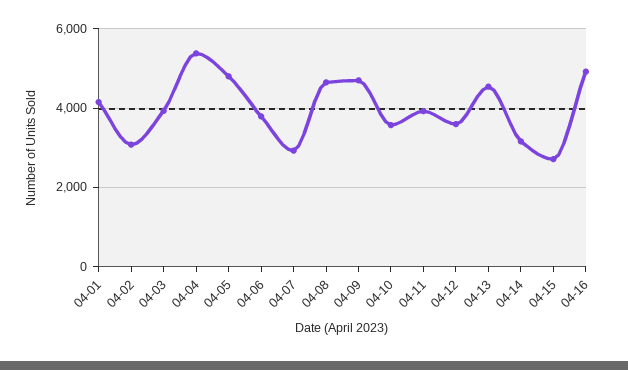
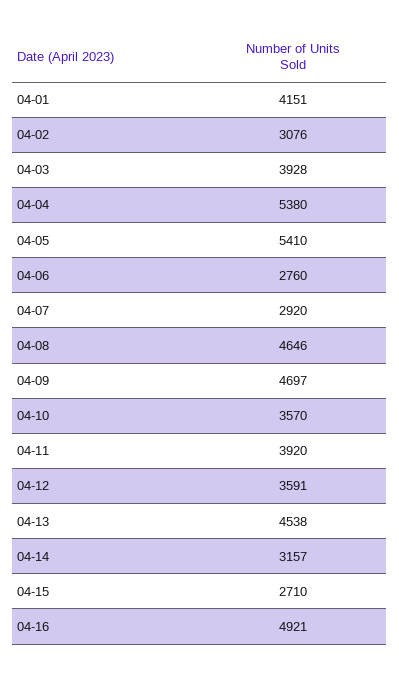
  {
    "04-01": 4151,
    "04-02": 3076,
    "04-03": 3928,
    "04-04": 5380,
-   "04-05": 4800,
+   "04-05": 5410,
-   "04-06": 3800,
+   "04-06": 2760,
    "04-07": 2920,
    "04-08": 4646,
    "04-09": 4697,
    "04-10": 3570,
    "04-11": 3920,
    "04-12": 3591,
    "04-13": 4538,
    "04-14": 3157,
    "04-15": 2710,
    "04-16": 4921
  }

